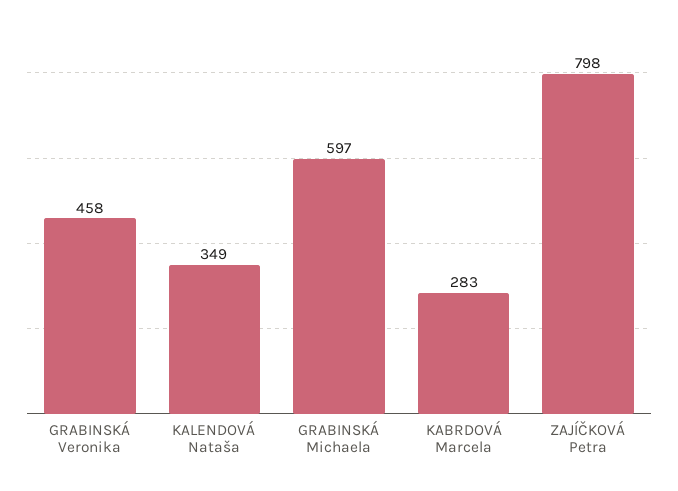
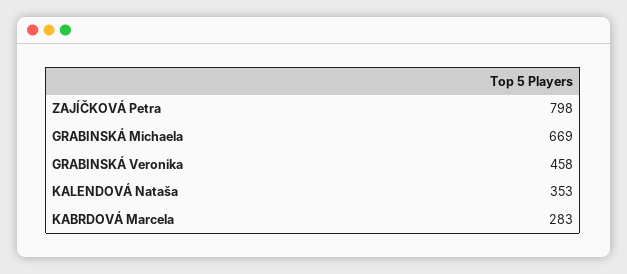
  {
    "GRABINSKÁ Veronika": 458,
-   "KALENDOVÁ Nataša": 349,
+   "KALENDOVÁ Nataša": 353,
-   "GRABINSKÁ Michaela": 597,
+   "GRABINSKÁ Michaela": 669,
    "KABRDOVÁ Marcela": 283,
    "ZAJÍČKOVÁ Petra": 798
  }

